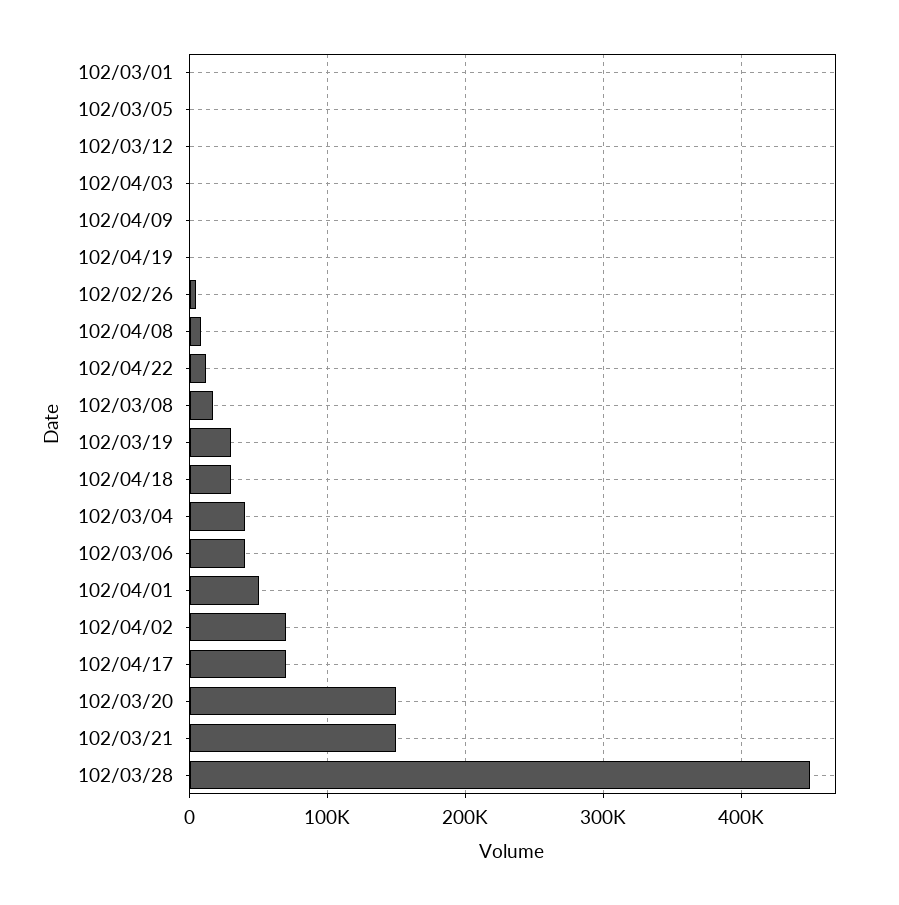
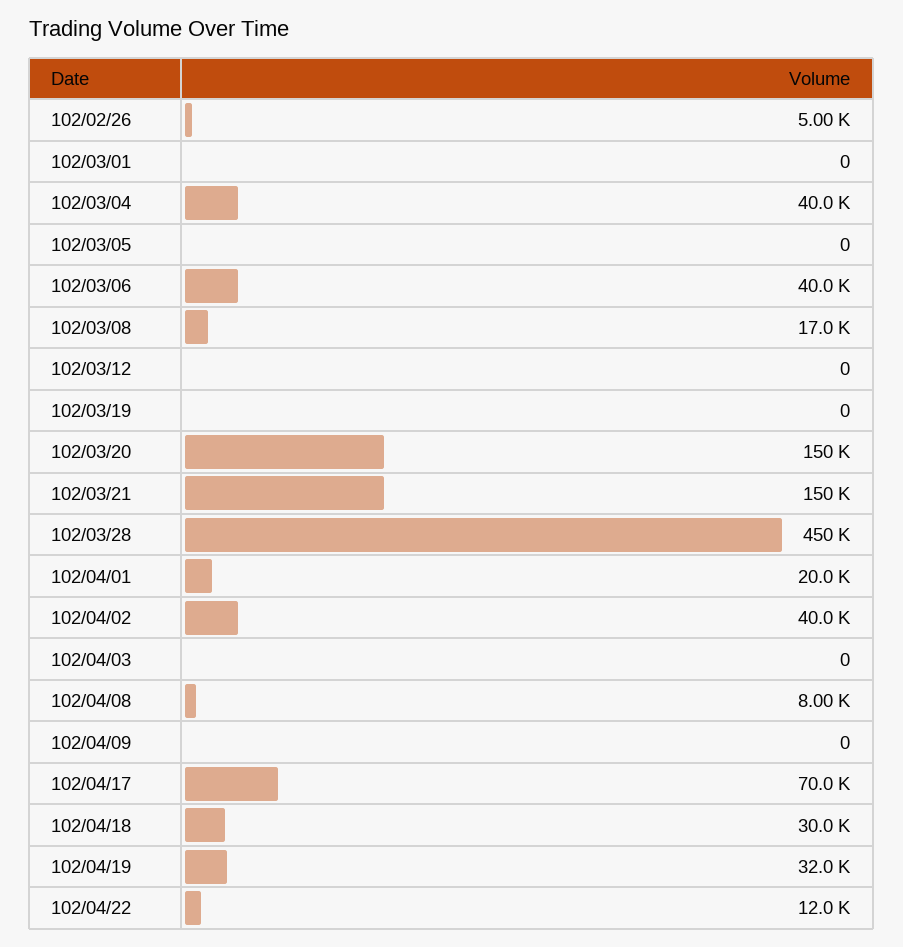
  {
    "102/03/01": 0,
    "102/03/05": 0,
    "102/03/12": 0,
    "102/04/03": 0,
    "102/04/09": 0,
-   "102/04/19": 0,
+   "102/04/19": 32000,
    "102/02/26": 5000,
    "102/04/08": 8000,
    "102/04/22": 12000,
    "102/03/08": 17000,
-   "102/03/19": 30000,
+   "102/03/19": 0,
    "102/04/18": 30000,
    "102/03/04": 40000,
    "102/03/06": 40000,
-   "102/04/01": 50000,
+   "102/04/01": 20000,
-   "102/04/02": 70000,
+   "102/04/02": 40000,
    "102/04/17": 70000,
    "102/03/20": 150000,
    "102/03/21": 150000,
    "102/03/28": 450000
  }

